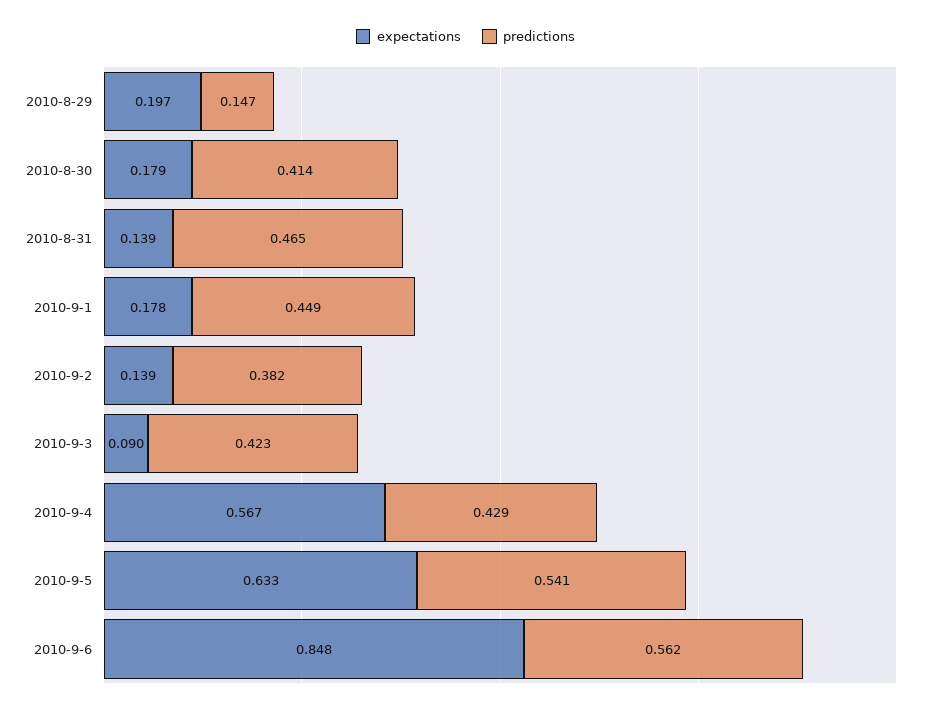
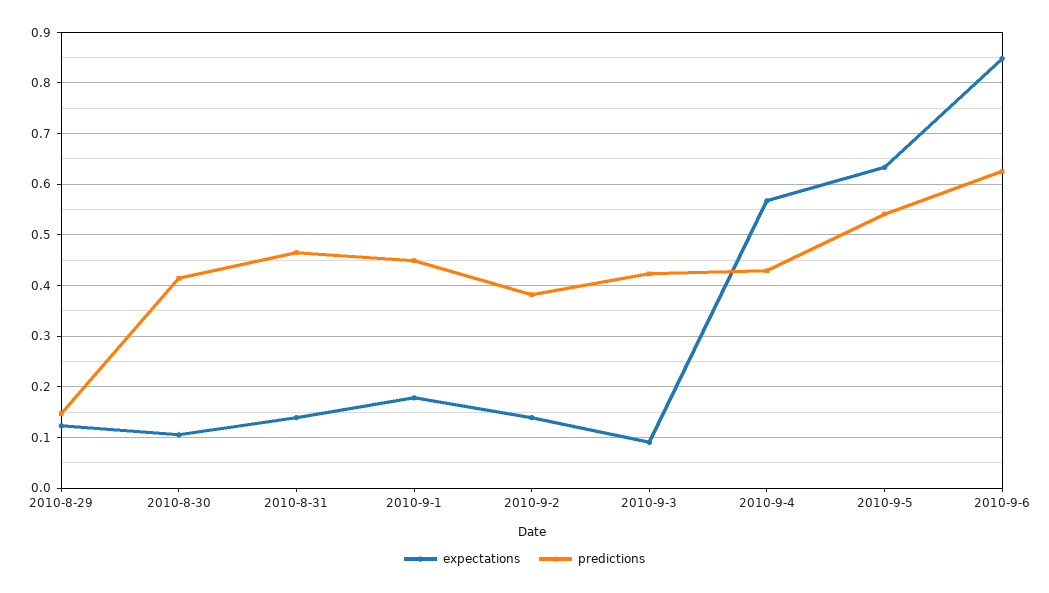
  {
    "expectations": {
-     "2010-8-29": 0.197,
+     "2010-8-29": 0.12,
-     "2010-8-30": 0.179,
+     "2010-8-30": 0.1,
      "2010-8-31": 0.139,
      "2010-9-1": 0.178,
      "2010-9-2": 0.139,
      "2010-9-3": 0.09,
      "2010-9-4": 0.567,
      "2010-9-5": 0.633,
      "2010-9-6": 0.848
    },
    "predictions": {
      "2010-8-29": 0.147,
      "2010-8-30": 0.414,
      "2010-8-31": 0.465,
      "2010-9-1": 0.449,
      "2010-9-2": 0.382,
      "2010-9-3": 0.423,
      "2010-9-4": 0.429,
      "2010-9-5": 0.541,
-     "2010-9-6": 0.562
+     "2010-9-6": 0.62
    }
  }

